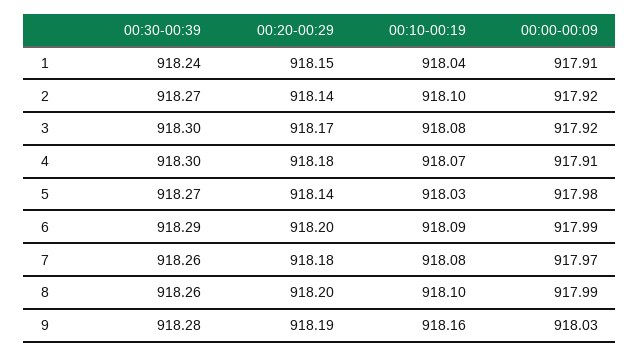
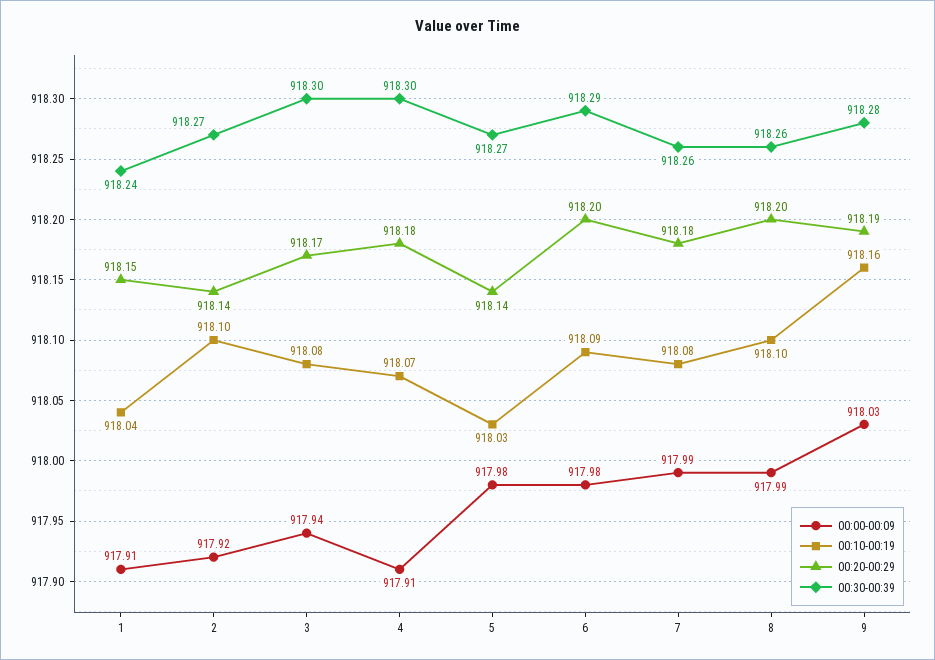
  {
    "00:30-00:39": {
      "1": 918.24,
      "2": 918.27,
      "3": 918.3,
      "4": 918.3,
      "5": 918.27,
      "6": 918.29,
      "7": 918.26,
      "8": 918.26,
      "9": 918.28
    },
    "00:20-00:29": {
      "1": 918.15,
      "2": 918.14,
      "3": 918.17,
      "4": 918.18,
      "5": 918.14,
      "6": 918.2,
      "7": 918.18,
      "8": 918.2,
      "9": 918.19
    },
    "00:10-00:19": {
      "1": 918.04,
      "2": 918.1,
      "3": 918.08,
      "4": 918.07,
      "5": 918.03,
      "6": 918.09,
      "7": 918.08,
      "8": 918.1,
      "9": 918.16
    },
    "00:00-00:09": {
      "1": 917.91,
      "2": 917.92,
-     "3": 917.92,
+     "3": 917.94,
      "4": 917.91,
      "5": 917.98,
-     "6": 917.99,
+     "6": 917.98,
-     "7": 917.97,
+     "7": 917.99,
      "8": 917.99,
      "9": 918.03
    }
  }

